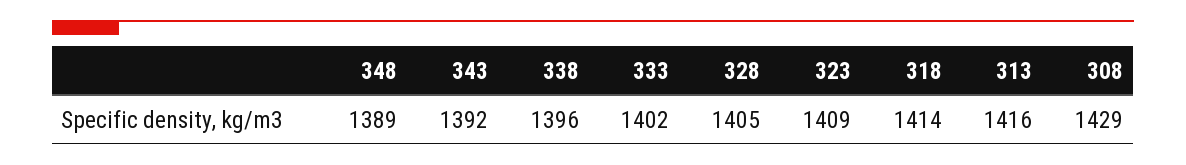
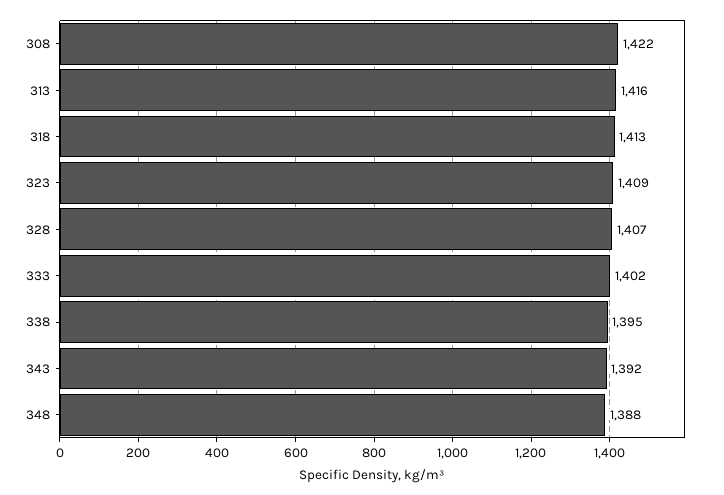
  {
-   "348": 1389,
+   "348": 1388,
    "343": 1392,
-   "338": 1396,
+   "338": 1395,
    "333": 1402,
-   "328": 1405,
+   "328": 1407,
    "323": 1409,
-   "318": 1414,
+   "318": 1413,
    "313": 1416,
-   "308": 1429
+   "308": 1422
  }

